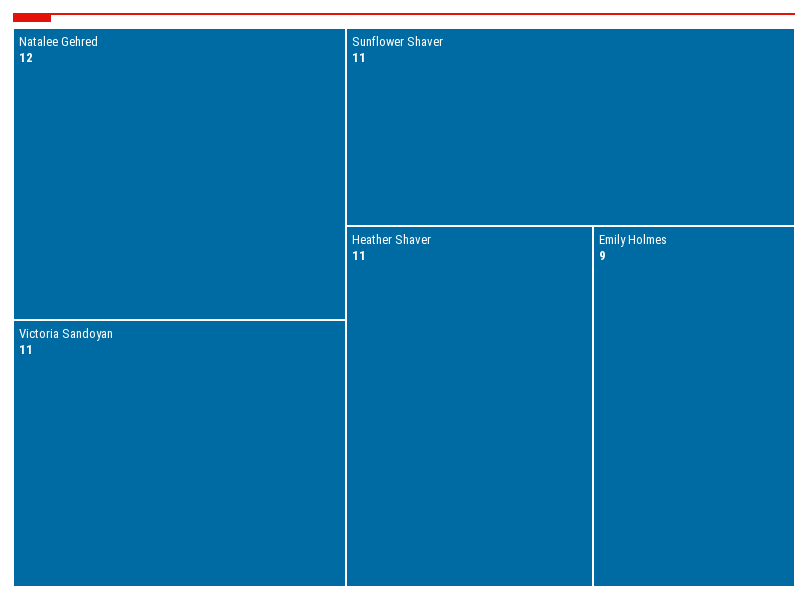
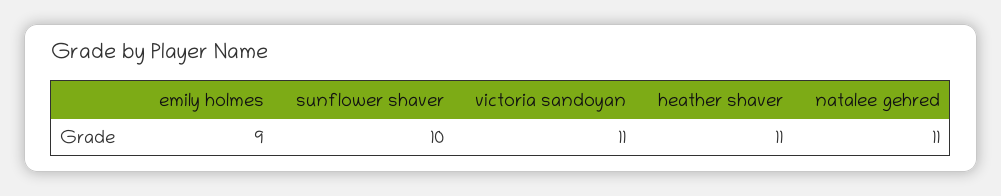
  {
-   "Natalee Gehred": 12,
+   "Natalee Gehred": 11,
    "Victoria Sandoyan": 11,
-   "Sunflower Shaver": 11,
+   "Sunflower Shaver": 10,
    "Heather Shaver": 11,
    "Emily Holmes": 9
  }

